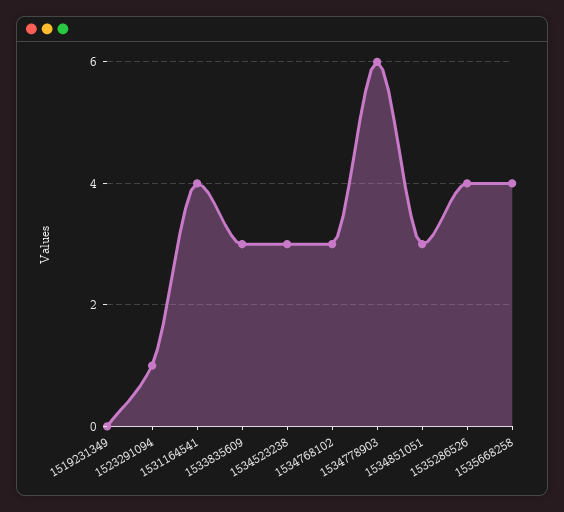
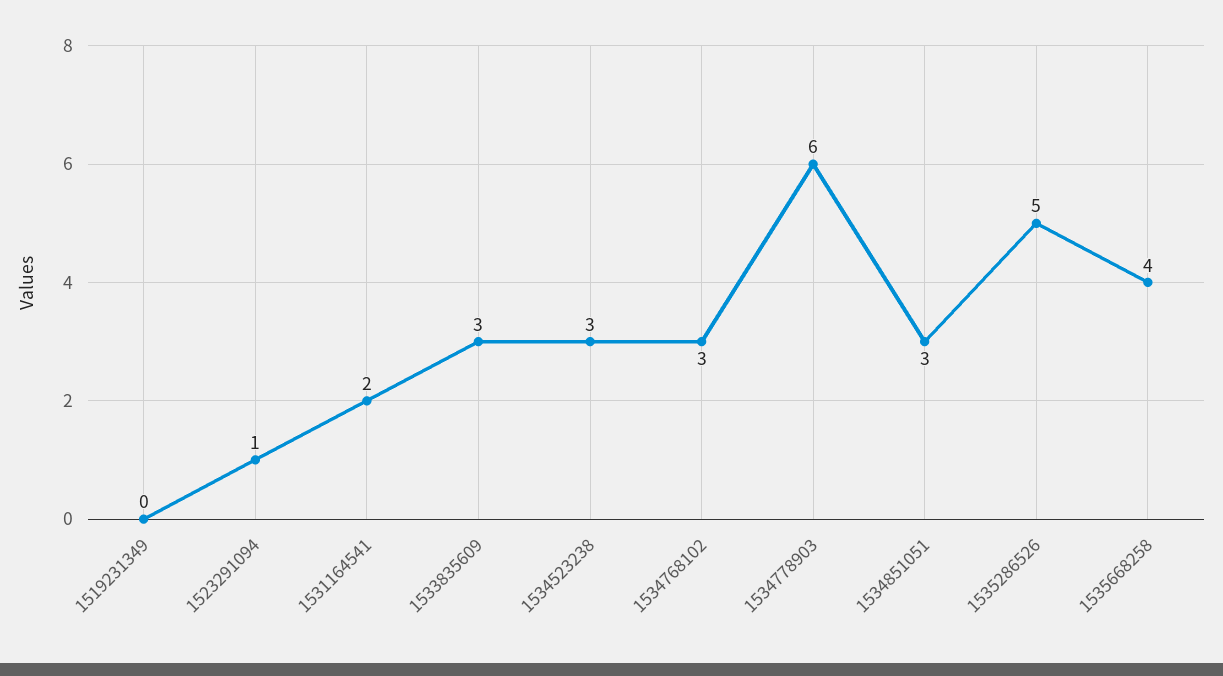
  {
    "1519231349": 0,
    "1523291094": 1,
-   "1531164541": 4,
+   "1531164541": 2,
    "1533835609": 3,
    "1534523238": 3,
    "1534768102": 3,
    "1534778903": 6,
    "1534851051": 3,
-   "1535286526": 4,
+   "1535286526": 5,
    "1535668258": 4
  }

